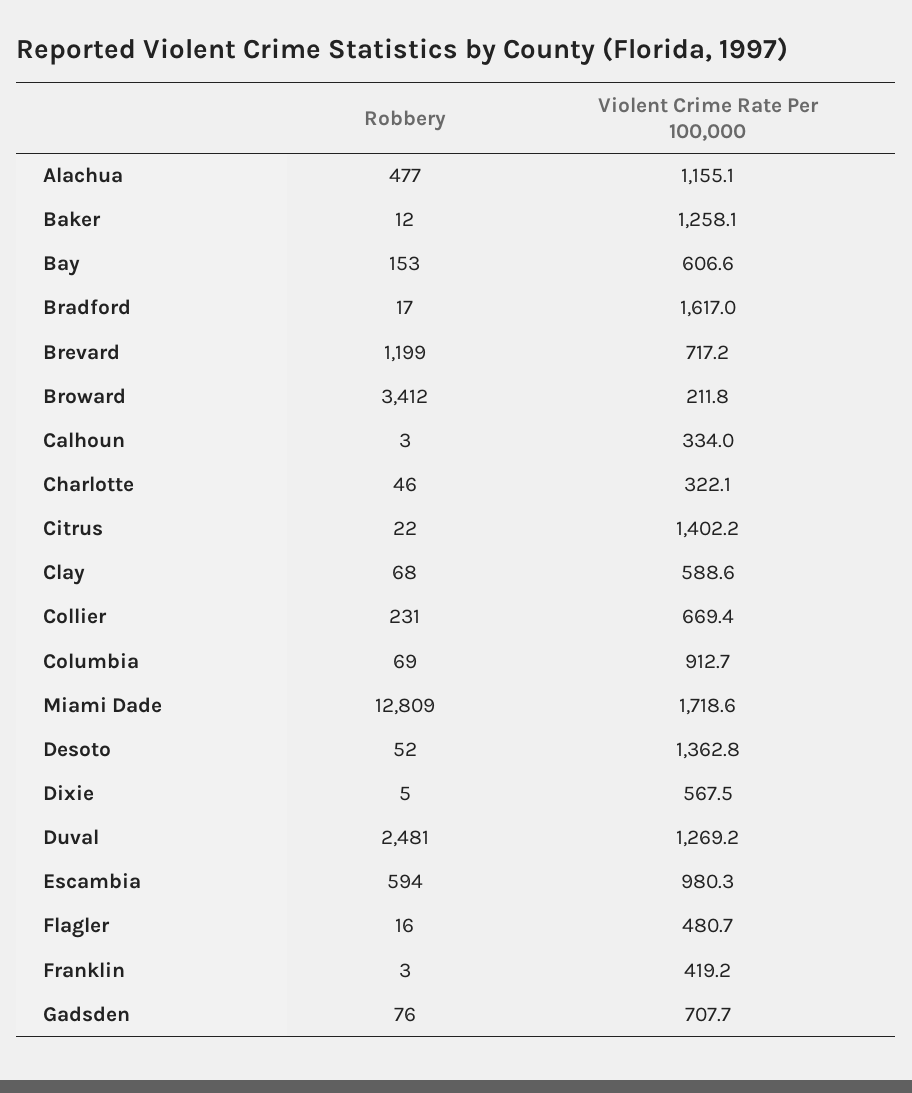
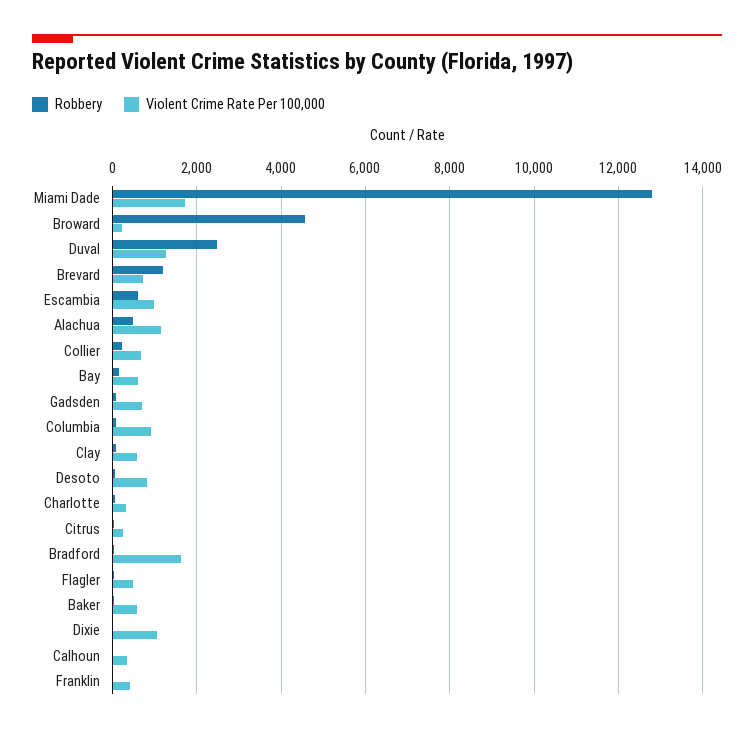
  {
    "Robbery": {
      "Alachua": 477,
      "Baker": 12,
      "Bay": 153,
      "Bradford": 17,
      "Brevard": 1199,
-     "Broward": 3412,
+     "Broward": 4600,
      "Calhoun": 3,
      "Charlotte": 46,
      "Citrus": 22,
      "Clay": 68,
      "Collier": 231,
      "Columbia": 69,
      "Miami Dade": 12809,
      "Desoto": 52,
      "Dixie": 5,
      "Duval": 2481,
      "Escambia": 594,
      "Flagler": 16,
      "Franklin": 3,
      "Gadsden": 76
    },
    "Violent Crime Rate Per 100,000": {
      "Alachua": 1155.1,
-     "Baker": 1258.1,
+     "Baker": 600,
      "Bay": 606.6,
      "Bradford": 1617,
      "Brevard": 717.2,
      "Broward": 211.8,
      "Calhoun": 334,
      "Charlotte": 322.1,
-     "Citrus": 1402.2,
+     "Citrus": 200,
      "Clay": 588.6,
      "Collier": 669.4,
      "Columbia": 912.7,
      "Miami Dade": 1718.6,
-     "Desoto": 1362.8,
+     "Desoto": 800,
-     "Dixie": 567.5,
+     "Dixie": 1000,
      "Duval": 1269.2,
      "Escambia": 980.3,
      "Flagler": 480.7,
      "Franklin": 419.2,
      "Gadsden": 707.7
    }
  }

